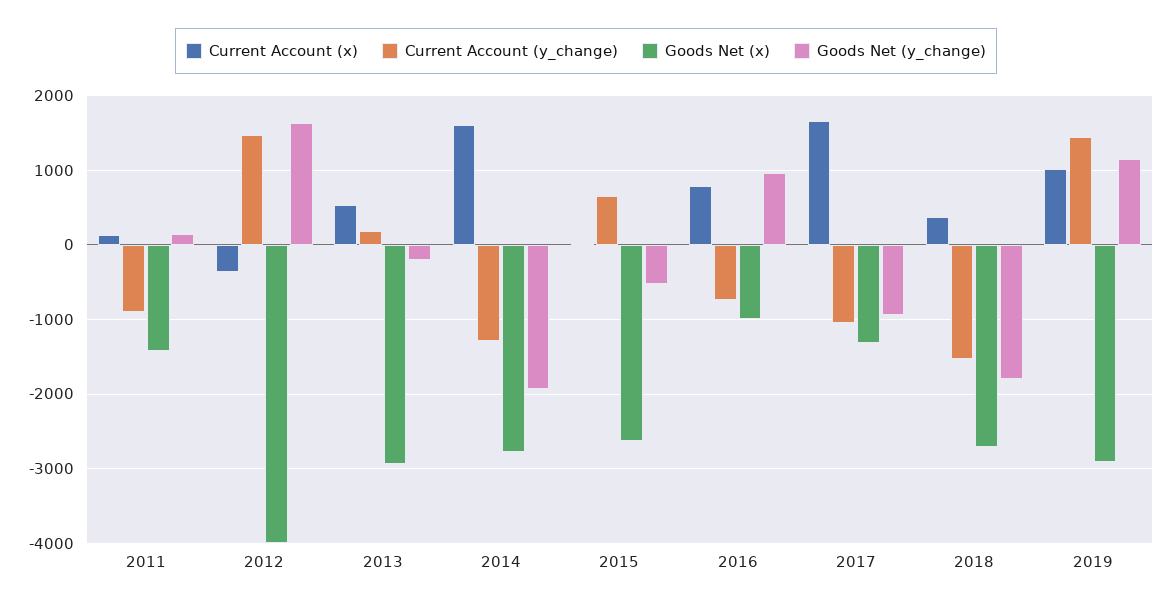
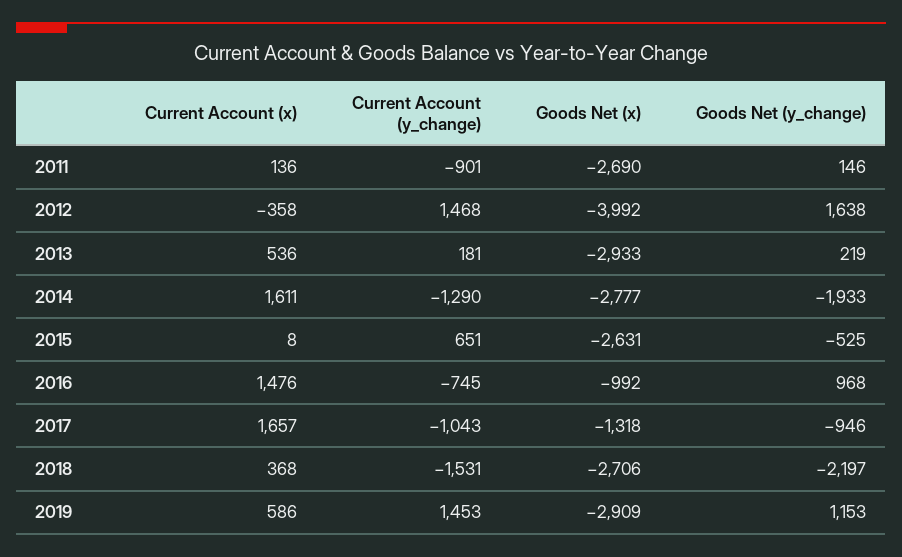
  {
    "Current Account (x)": {
      "2011": 136,
      "2012": -358,
      "2013": 536,
      "2014": 1611,
      "2015": 8,
-     "2016": 800,
+     "2016": 1476,
      "2017": 1657,
      "2018": 368,
-     "2019": 1000
+     "2019": 586
    },
    "Current Account (y_change)": {
      "2011": -901,
      "2012": 1468,
      "2013": 181,
      "2014": -1290,
      "2015": 651,
      "2016": -745,
      "2017": -1043,
      "2018": -1531,
      "2019": 1453
    },
    "Goods Net (x)": {
-     "2011": -1400,
+     "2011": -2690,
      "2012": -3992,
      "2013": -2933,
      "2014": -2777,
      "2015": -2631,
      "2016": -992,
      "2017": -1318,
      "2018": -2706,
      "2019": -2909
    },
    "Goods Net (y_change)": {
      "2011": 146,
      "2012": 1638,
-     "2013": -200,
+     "2013": 219,
      "2014": -1933,
      "2015": -525,
      "2016": 968,
      "2017": -946,
-     "2018": -1800,
+     "2018": -2197,
      "2019": 1153
    }
  }

